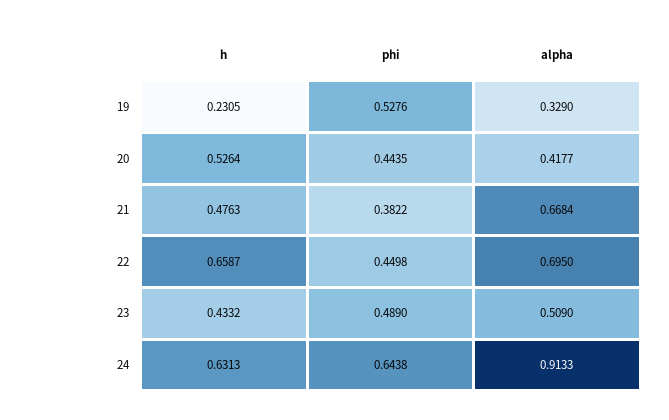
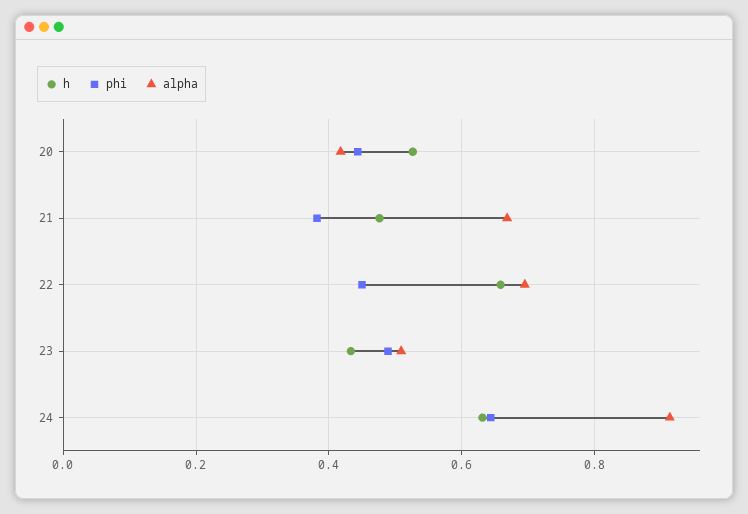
  {
    "h": {
-     "19": 0.2305,
      "20": 0.5264,
      "21": 0.4763,
      "22": 0.6587,
      "23": 0.4332,
      "24": 0.6313
    },
    "phi": {
-     "19": 0.5276,
      "20": 0.4435,
      "21": 0.3822,
      "22": 0.4498,
      "23": 0.489,
      "24": 0.6438
    },
    "alpha": {
-     "19": 0.329,
      "20": 0.4177,
      "21": 0.6684,
      "22": 0.695,
      "23": 0.509,
      "24": 0.9133
    }
  }

